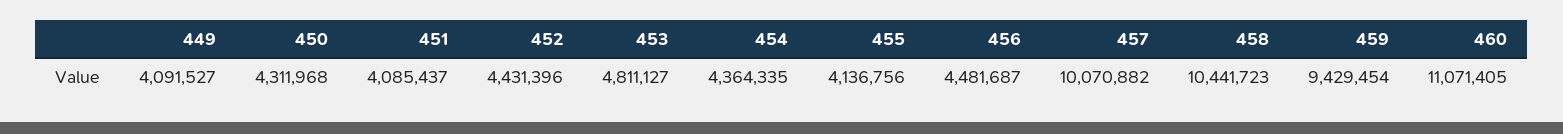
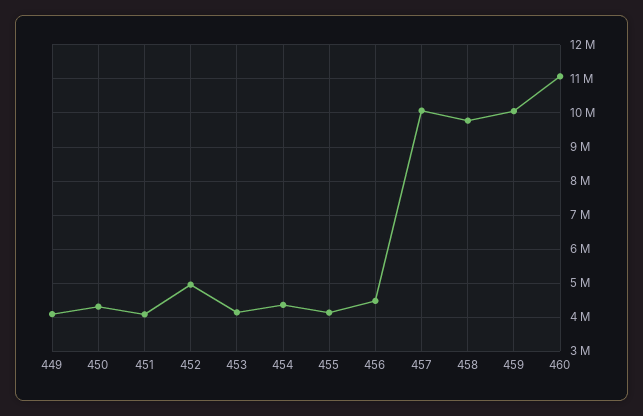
  {
    "449": 4091527,
    "450": 4311968,
    "451": 4085437,
-   "452": 4431396,
+   "452": 5000000,
-   "453": 4811127,
+   "453": 4200000,
    "454": 4364335,
    "455": 4136756,
    "456": 4481687,
    "457": 10070882,
-   "458": 10441723,
+   "458": 9800000,
-   "459": 9429454,
+   "459": 10000000,
    "460": 11071405
  }

